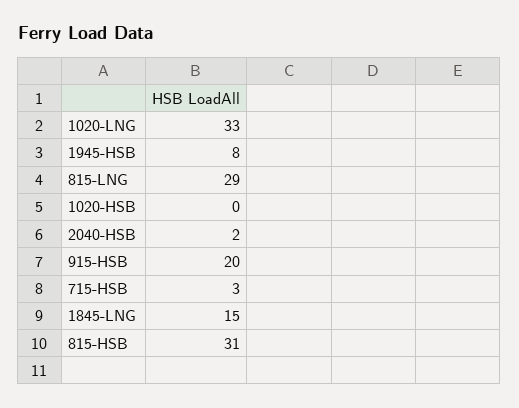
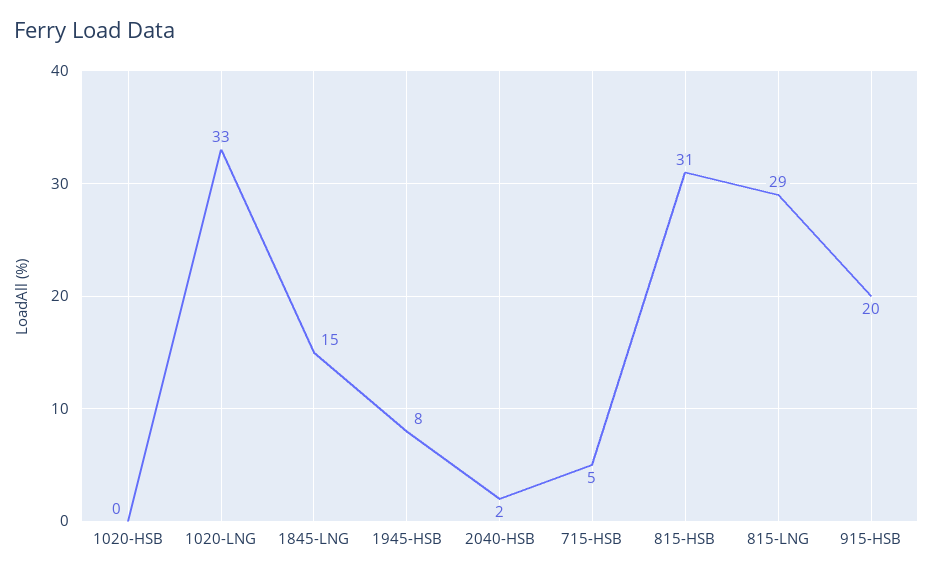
  {
    "1020-LNG": 33,
    "1945-HSB": 8,
    "815-LNG": 29,
    "1020-HSB": 0,
    "2040-HSB": 2,
    "915-HSB": 20,
-   "715-HSB": 3,
+   "715-HSB": 5,
    "1845-LNG": 15,
    "815-HSB": 31
  }

